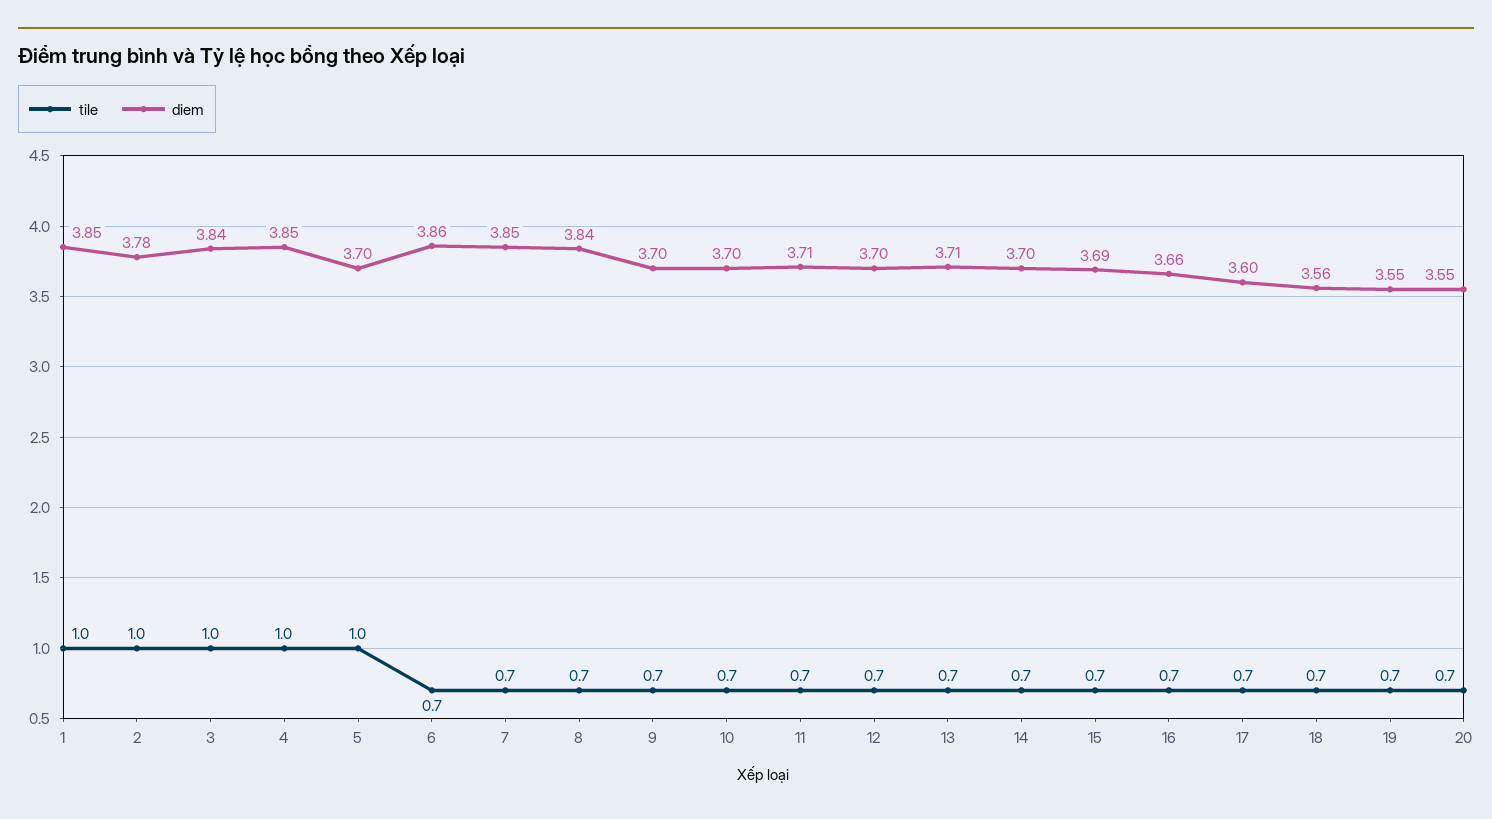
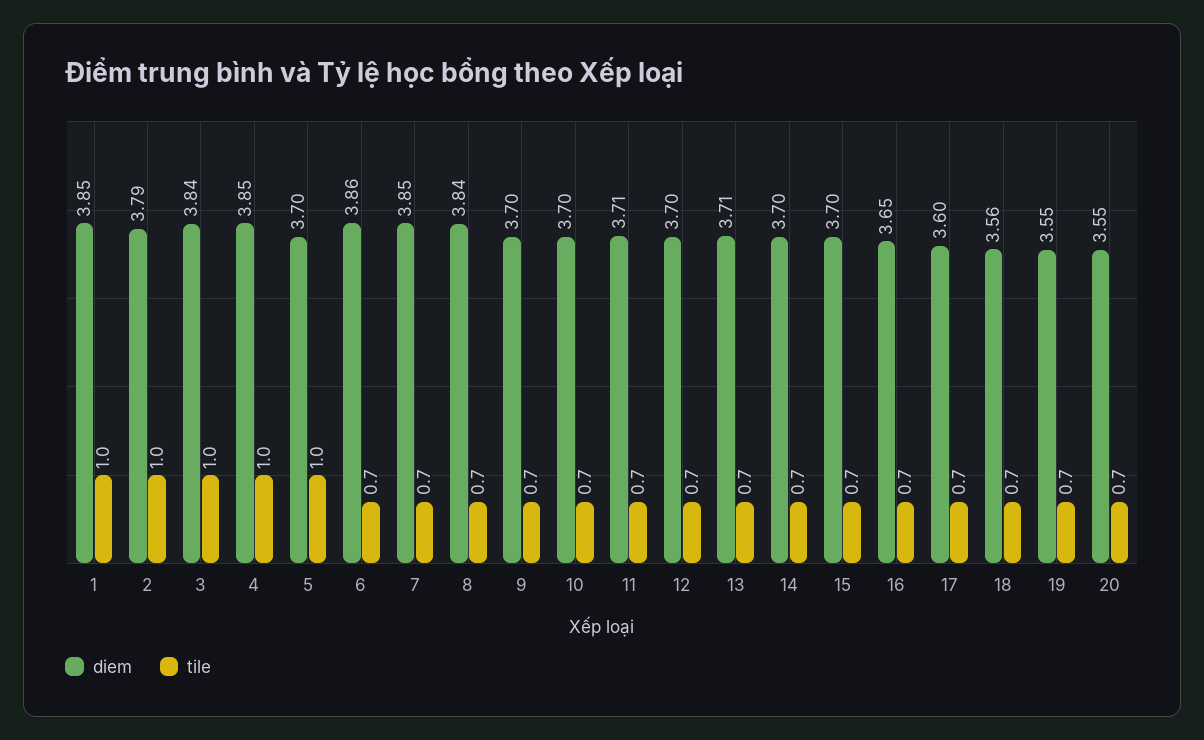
  {
    "tile": {
      "1": 1,
      "2": 1,
      "3": 1,
      "4": 1,
      "5": 1,
      "6": 0.7,
      "7": 0.7,
      "8": 0.7,
      "9": 0.7,
      "10": 0.7,
      "11": 0.7,
      "12": 0.7,
      "13": 0.7,
      "14": 0.7,
      "15": 0.7,
      "16": 0.7,
      "17": 0.7,
      "18": 0.7,
      "19": 0.7,
      "20": 0.7
    },
    "diem": {
      "1": 3.85,
-     "2": 3.78,
+     "2": 3.79,
      "3": 3.84,
      "4": 3.85,
      "5": 3.7,
      "6": 3.86,
      "7": 3.85,
      "8": 3.84,
      "9": 3.7,
      "10": 3.7,
      "11": 3.71,
      "12": 3.7,
      "13": 3.71,
      "14": 3.7,
-     "15": 3.69,
+     "15": 3.7,
-     "16": 3.66,
+     "16": 3.65,
      "17": 3.6,
      "18": 3.56,
      "19": 3.55,
      "20": 3.55
    }
  }

